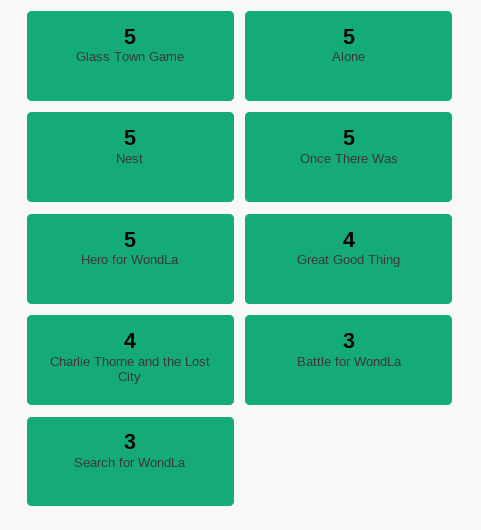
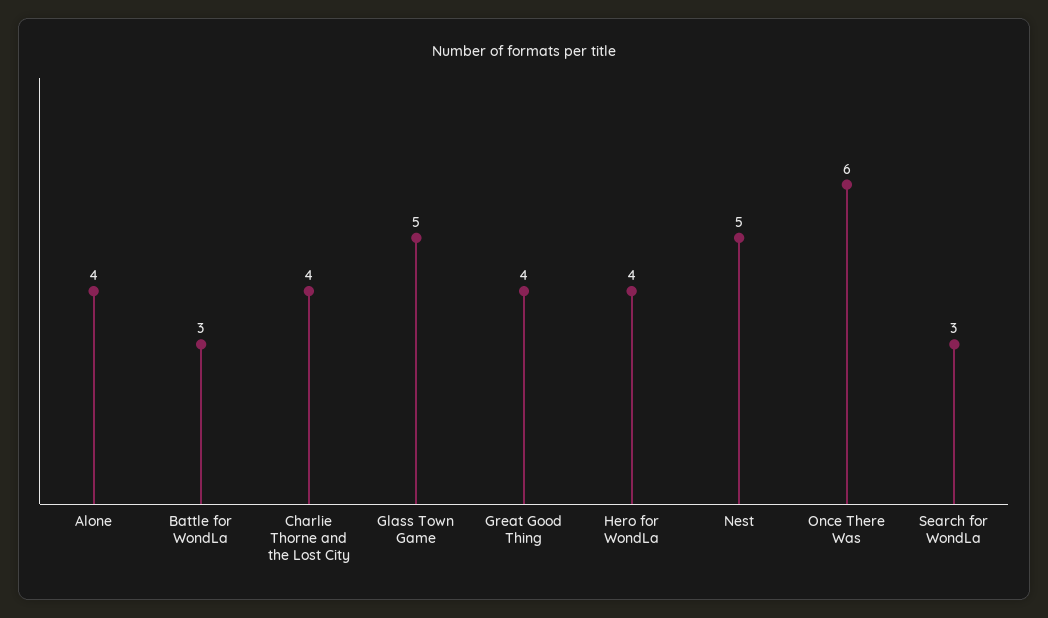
  {
    "Glass Town Game": 5,
-   "Alone": 5,
+   "Alone": 4,
    "Nest": 5,
-   "Once There Was": 5,
+   "Once There Was": 6,
-   "Hero for WondLa": 5,
+   "Hero for WondLa": 4,
    "Great Good Thing": 4,
    "Charlie Thorne and the Lost City": 4,
    "Battle for WondLa": 3,
    "Search for WondLa": 3
  }

